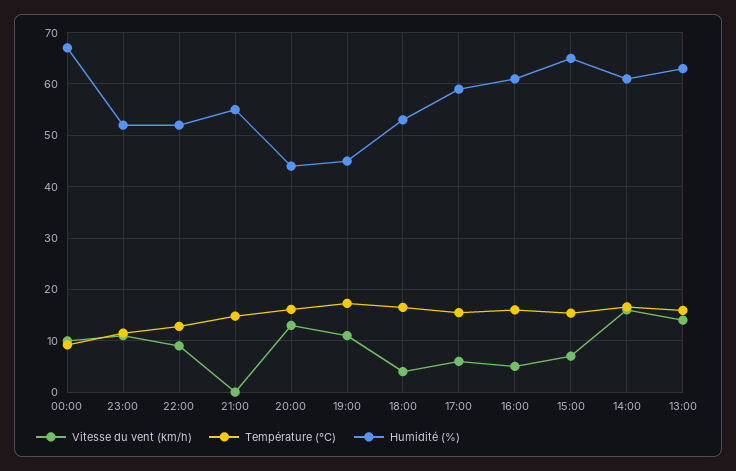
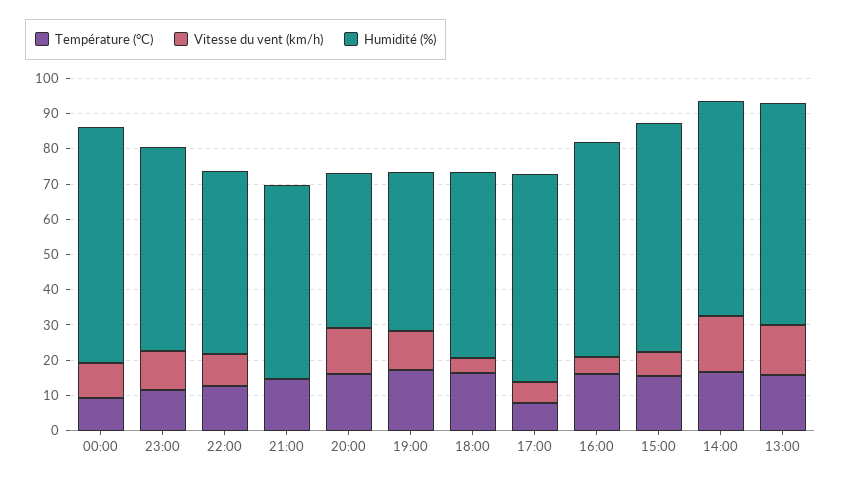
  {
    "Vitesse du vent (km/h)": {
      "00:00": 10,
      "23:00": 12,
      "22:00": 10,
      "21:00": 0,
      "20:00": 14,
      "19:00": 12,
      "18:00": 4,
      "17:00": 6,
      "16:00": 6,
      "15:00": 8,
      "14:00": 16,
      "13:00": 14
    },
    "Température (°C)": {
      "00:00": 10,
      "23:00": 12,
      "22:00": 12,
      "21:00": 14,
      "20:00": 16,
      "19:00": 18,
      "18:00": 16,
-     "17:00": 16,
+     "17:00": 7.5,
      "16:00": 16,
      "15:00": 16,
      "14:00": 16,
      "13:00": 16
    },
    "Humidité (%)": {
      "00:00": 68,
-     "23:00": 52,
+     "23:00": 57.5,
      "22:00": 52,
      "21:00": 56,
      "20:00": 44,
      "19:00": 46,
      "18:00": 54,
      "17:00": 60,
      "16:00": 62,
      "15:00": 66,
      "14:00": 62,
      "13:00": 64
    }
  }

